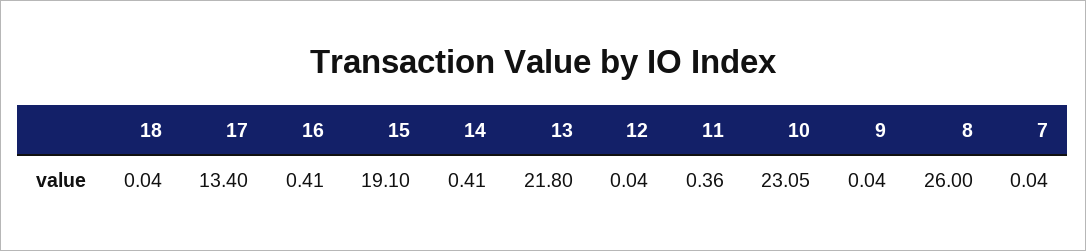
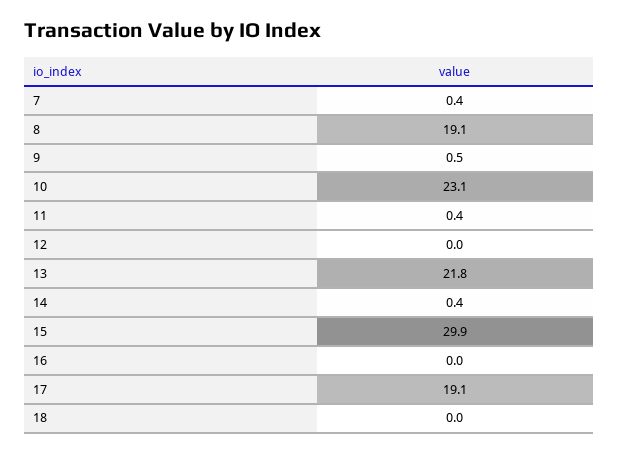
  {
    "18": 0.04,
-   "17": 13.4,
+   "17": 19.1,
-   "16": 0.41,
+   "16": 0,
-   "15": 19.1,
+   "15": 29.9,
    "14": 0.41,
    "13": 21.8,
    "12": 0.04,
    "11": 0.36,
    "10": 23.05,
-   "9": 0.04,
+   "9": 0.5,
-   "8": 26,
+   "8": 19.1,
-   "7": 0.04
+   "7": 0.4
  }

